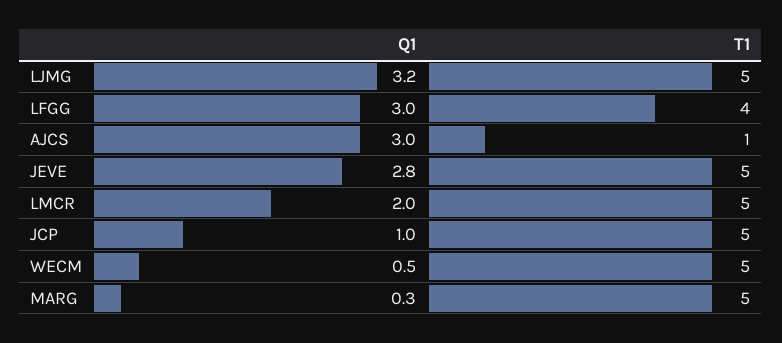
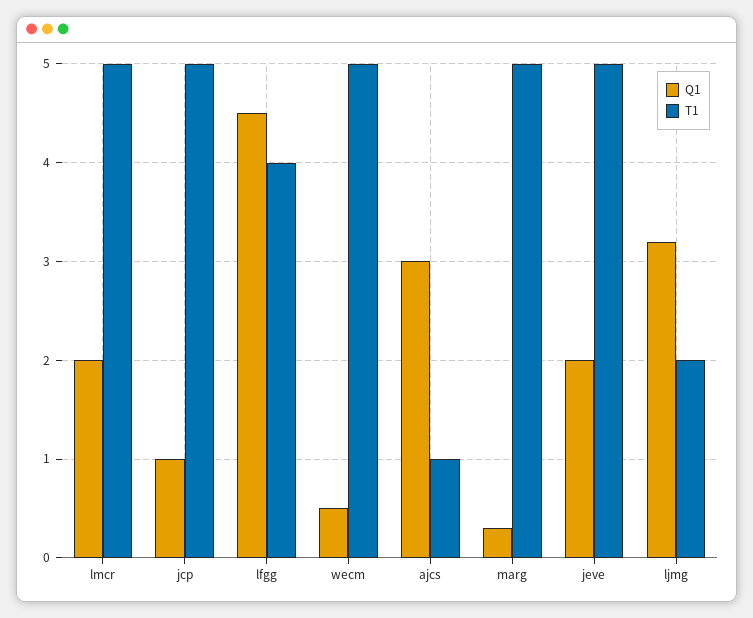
  {
    "Q1": {
      "LJMG": 3.2,
-     "LFGG": 3,
+     "LFGG": 4.5,
      "AJCS": 3,
-     "JEVE": 2.8,
+     "JEVE": 2,
      "LMCR": 2,
      "JCP": 1,
      "WECM": 0.5,
      "MARG": 0.3
    },
    "T1": {
-     "LJMG": 5,
+     "LJMG": 2,
      "LFGG": 4,
      "AJCS": 1,
      "JEVE": 5,
      "LMCR": 5,
      "JCP": 5,
      "WECM": 5,
      "MARG": 5
    }
  }

